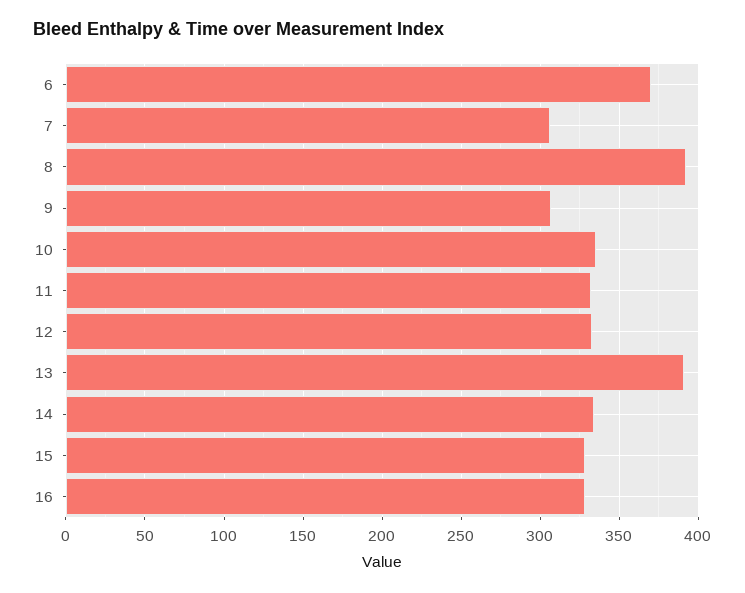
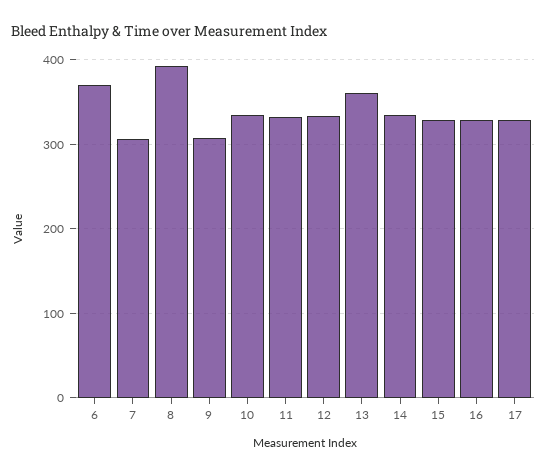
  {
    "6": 370,
    "7": 305,
    "8": 390,
    "9": 305,
    "10": 335,
    "11": 330,
    "12": 335,
-   "13": 390,
+   "13": 360,
    "14": 335,
    "15": 330,
-   "16": 330
+   "16": 330,
+   "17": 330
  }

